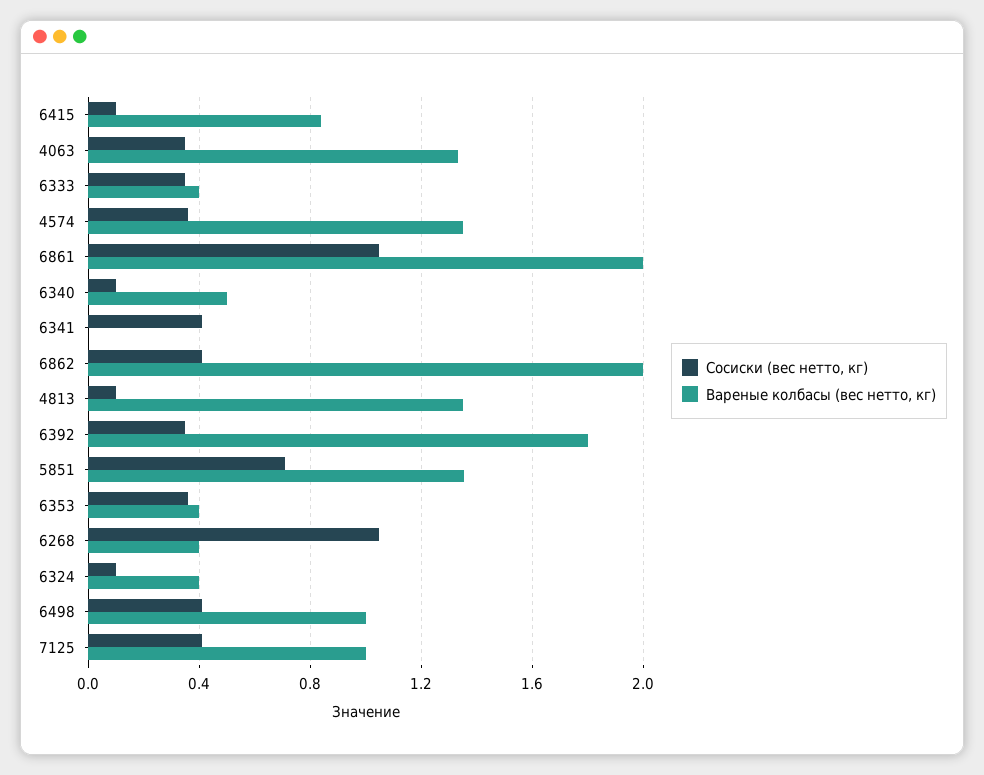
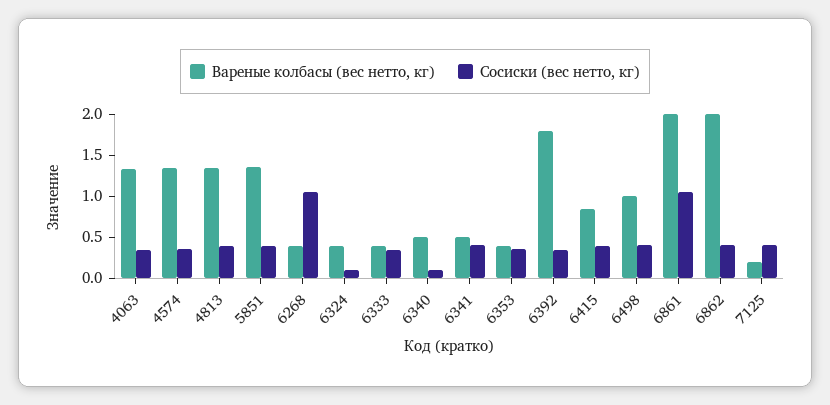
  {
    "Сосиски (вес нетто, кг)": {
-     "6415": 0.1,
+     "6415": 0.4,
      "4063": 0.35,
      "6333": 0.35,
      "4574": 0.35,
      "6861": 1.05,
      "6340": 0.1,
      "6341": 0.4,
      "6862": 0.4,
-     "4813": 0.1,
+     "4813": 0.4,
      "6392": 0.35,
-     "5851": 0.7,
+     "5851": 0.4,
      "6353": 0.35,
      "6268": 1.05,
      "6324": 0.1,
      "6498": 0.4,
      "7125": 0.4
    },
    "Вареные колбасы (вес нетто, кг)": {
      "6415": 0.85,
      "4063": 1.35,
      "6333": 0.4,
      "4574": 1.35,
      "6861": 2,
      "6340": 0.5,
-     "6341": 0,
+     "6341": 0.5,
      "6862": 2,
      "4813": 1.35,
      "6392": 1.8,
      "5851": 1.35,
      "6353": 0.4,
      "6268": 0.4,
      "6324": 0.4,
      "6498": 1,
-     "7125": 1
+     "7125": 0.2
    }
  }

